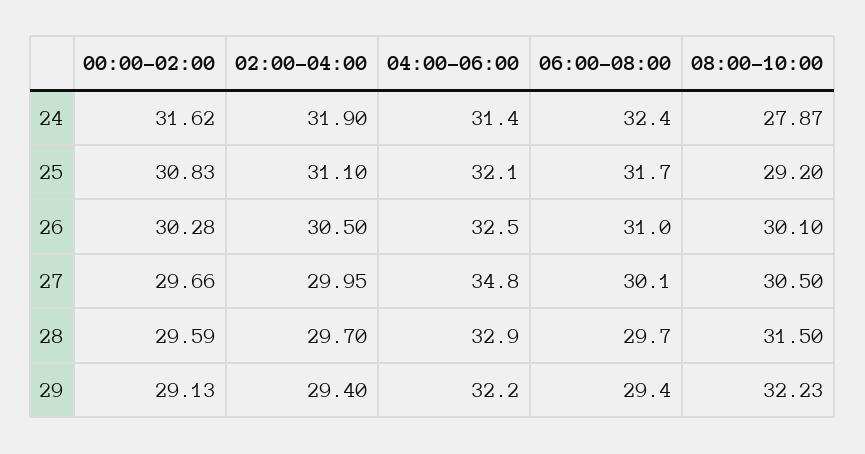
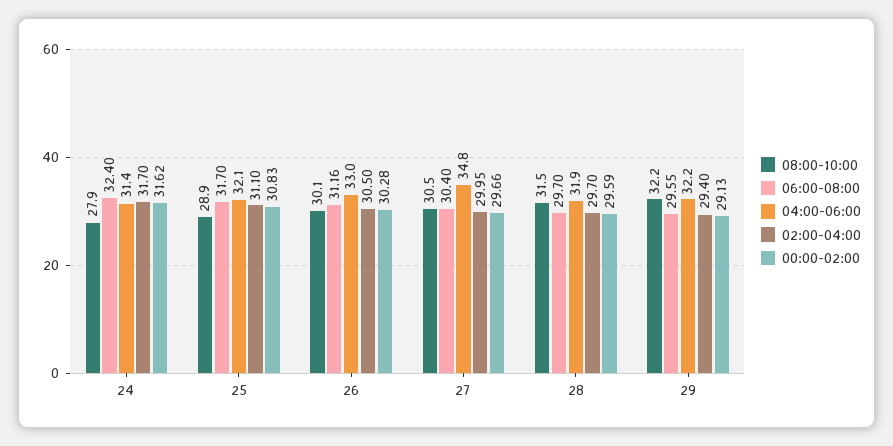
  {
    "00:00-02:00": {
      "24": 31.62,
      "25": 30.83,
      "26": 30.28,
      "27": 29.66,
      "28": 29.59,
      "29": 29.13
    },
    "02:00-04:00": {
-     "24": 31.9,
+     "24": 31.7,
      "25": 31.1,
      "26": 30.5,
      "27": 29.95,
      "28": 29.7,
      "29": 29.4
    },
    "04:00-06:00": {
      "24": 31.4,
      "25": 32.1,
-     "26": 32.5,
+     "26": 33,
      "27": 34.8,
-     "28": 32.9,
+     "28": 31.9,
      "29": 32.2
    },
    "06:00-08:00": {
      "24": 32.4,
      "25": 31.7,
-     "26": 31,
+     "26": 31.16,
-     "27": 30.1,
+     "27": 30.4,
      "28": 29.7,
-     "29": 29.4
+     "29": 29.55
    },
    "08:00-10:00": {
      "24": 27.87,
-     "25": 29.2,
+     "25": 28.9,
      "26": 30.1,
      "27": 30.5,
      "28": 31.5,
      "29": 32.23
    }
  }

